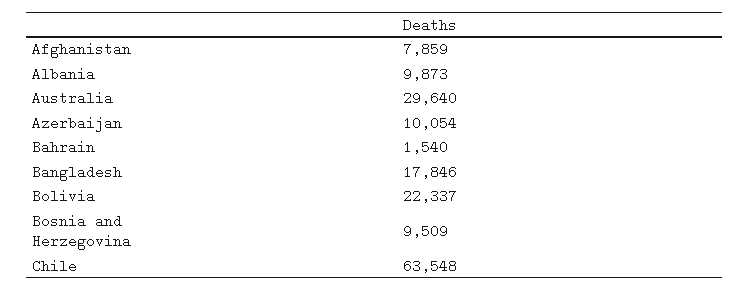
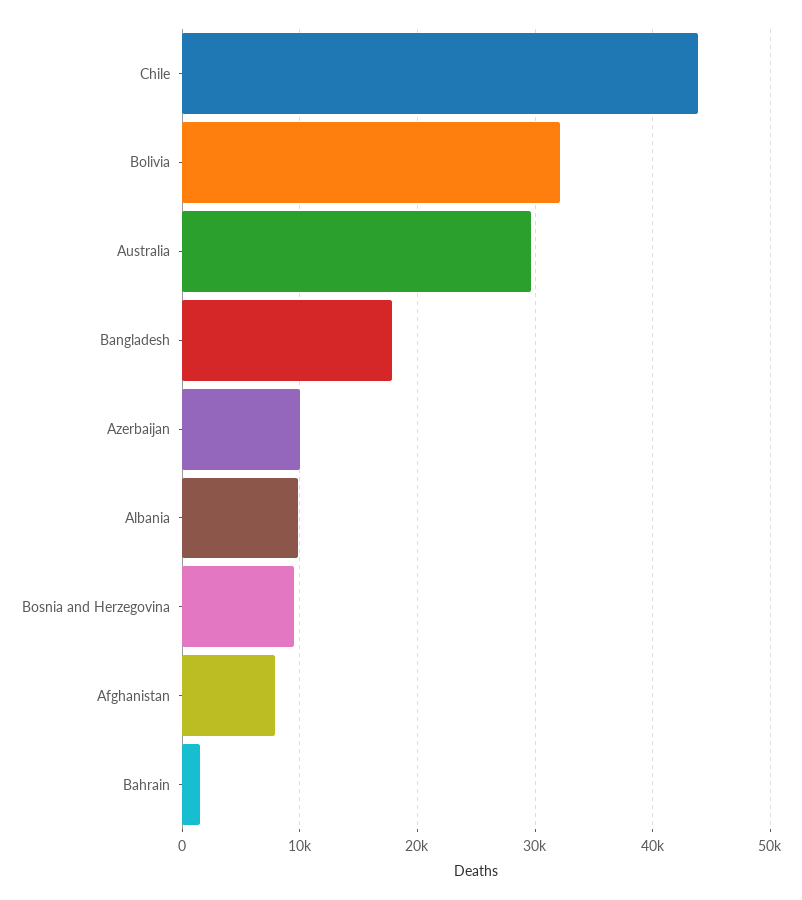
  {
    "Afghanistan": 7859,
    "Albania": 9873,
    "Australia": 29640,
    "Azerbaijan": 10054,
    "Bahrain": 1540,
    "Bangladesh": 17846,
-   "Bolivia": 22337,
+   "Bolivia": 32000,
    "Bosnia and Herzegovina": 9509,
-   "Chile": 63548
+   "Chile": 44000
  }

